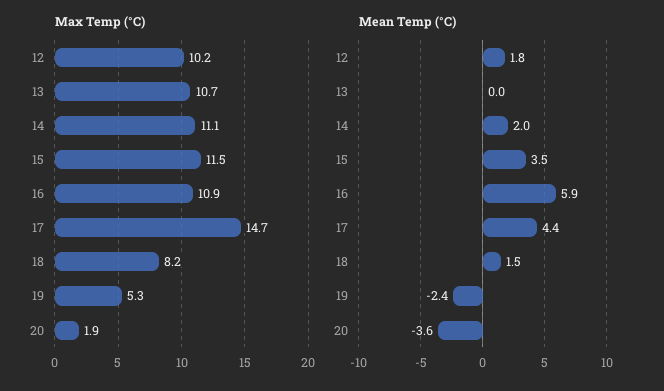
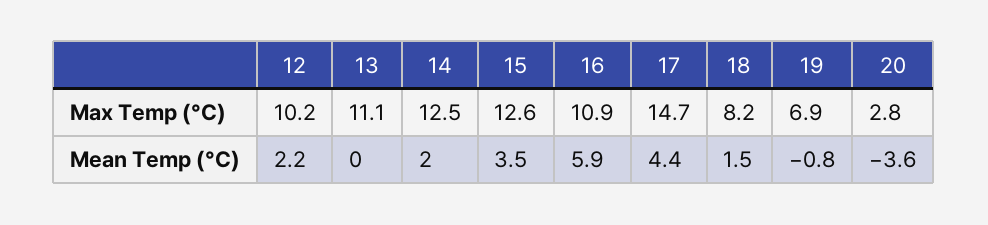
  {
    "Max Temp (°C)": {
      "12": 10.2,
-     "13": 10.7,
+     "13": 11.1,
-     "14": 11.1,
+     "14": 12.5,
-     "15": 11.5,
+     "15": 12.6,
      "16": 10.9,
      "17": 14.7,
      "18": 8.2,
-     "19": 5.3,
+     "19": 6.9,
-     "20": 1.9
+     "20": 2.8
    },
    "Mean Temp (°C)": {
-     "12": 1.8,
+     "12": 2.2,
      "13": 0,
      "14": 2,
      "15": 3.5,
      "16": 5.9,
      "17": 4.4,
      "18": 1.5,
-     "19": -2.4,
+     "19": -0.8,
      "20": -3.6
    }
  }

